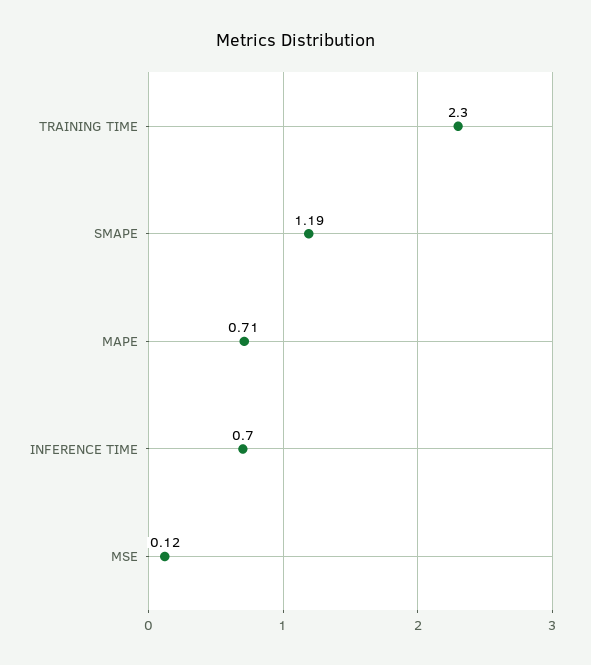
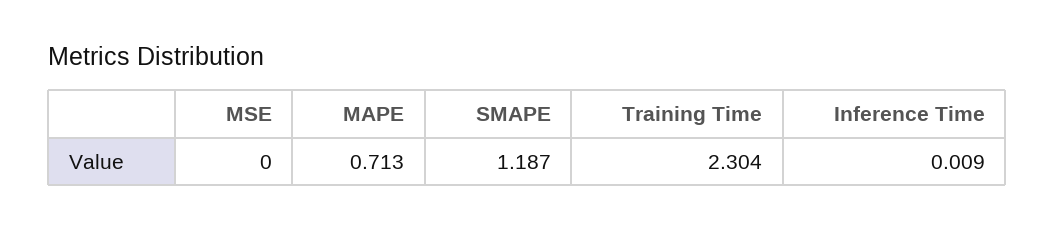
  {
    "TRAINING TIME": 2.304,
    "SMAPE": 1.187,
    "MAPE": 0.713,
-   "INFERENCE TIME": 0.7,
+   "INFERENCE TIME": 0.009,
-   "MSE": 0.12
+   "MSE": 0
  }

